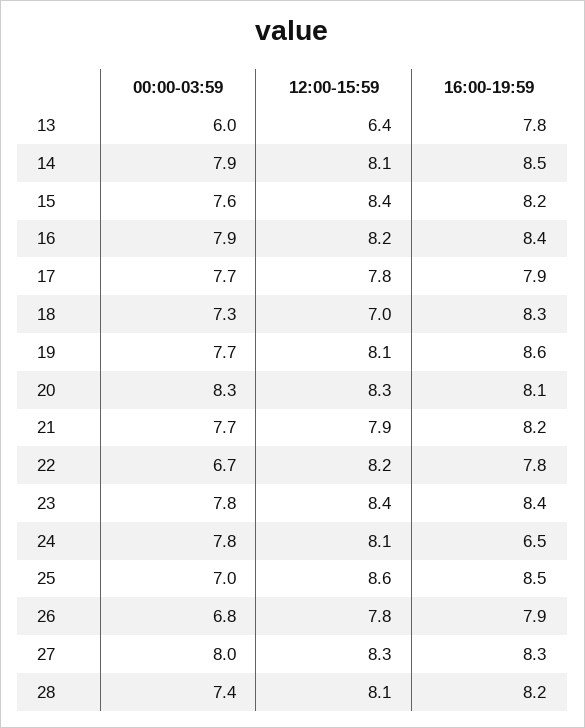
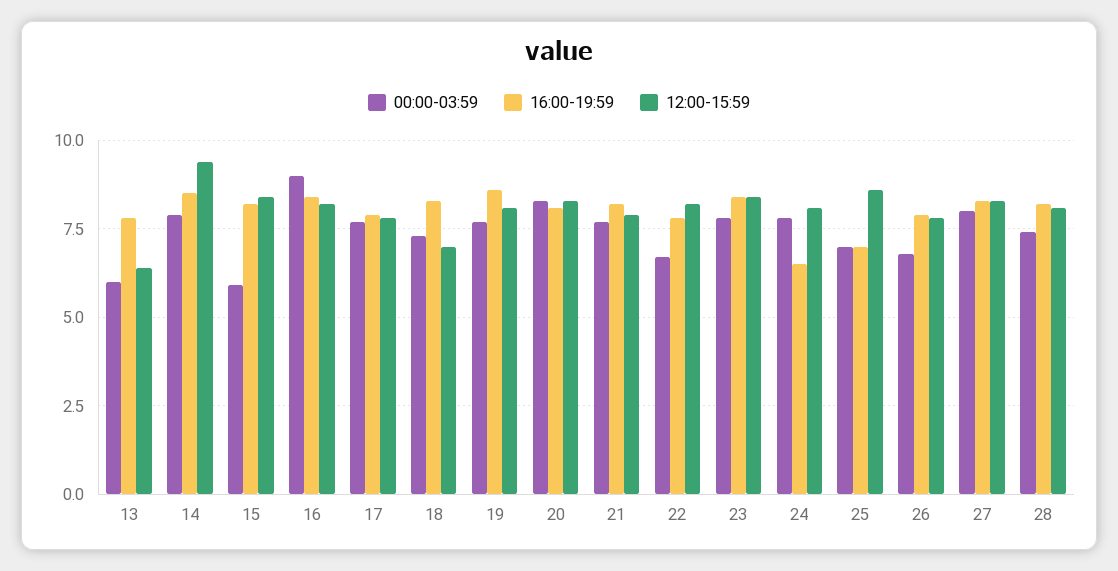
  {
    "00:00-03:59": {
      "13": 6,
      "14": 7.9,
-     "15": 7.6,
+     "15": 6,
-     "16": 7.9,
+     "16": 9,
      "17": 7.7,
      "18": 7.3,
      "19": 7.7,
      "20": 8.3,
      "21": 7.7,
      "22": 6.7,
      "23": 7.8,
      "24": 7.8,
      "25": 7,
      "26": 6.8,
      "27": 8,
      "28": 7.4
    },
    "12:00-15:59": {
      "13": 6.4,
-     "14": 8.1,
+     "14": 9.5,
      "15": 8.4,
      "16": 8.2,
      "17": 7.8,
      "18": 7,
      "19": 8.1,
      "20": 8.3,
      "21": 7.9,
      "22": 8.2,
      "23": 8.4,
      "24": 8.1,
      "25": 8.6,
      "26": 7.8,
      "27": 8.3,
      "28": 8.1
    },
    "16:00-19:59": {
      "13": 7.8,
      "14": 8.5,
      "15": 8.2,
      "16": 8.4,
      "17": 7.9,
      "18": 8.3,
      "19": 8.6,
      "20": 8.1,
      "21": 8.2,
      "22": 7.8,
      "23": 8.4,
      "24": 6.5,
-     "25": 8.5,
+     "25": 7,
      "26": 7.9,
      "27": 8.3,
      "28": 8.2
    }
  }

